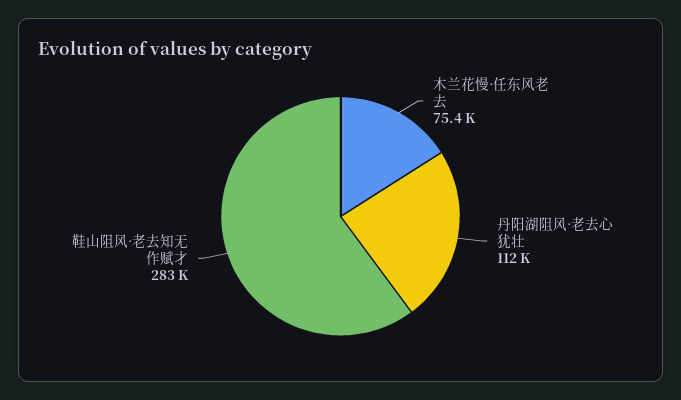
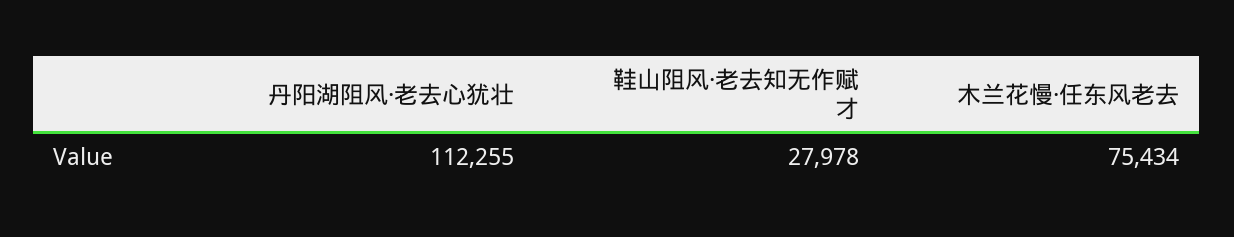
  {
    "木兰花慢·任东风老去": 75434,
    "丹阳湖阻风·老去心犹壮": 112255,
-   "鞋山阻风·老去知无作赋才": 283000
+   "鞋山阻风·老去知无作赋才": 27978
  }

